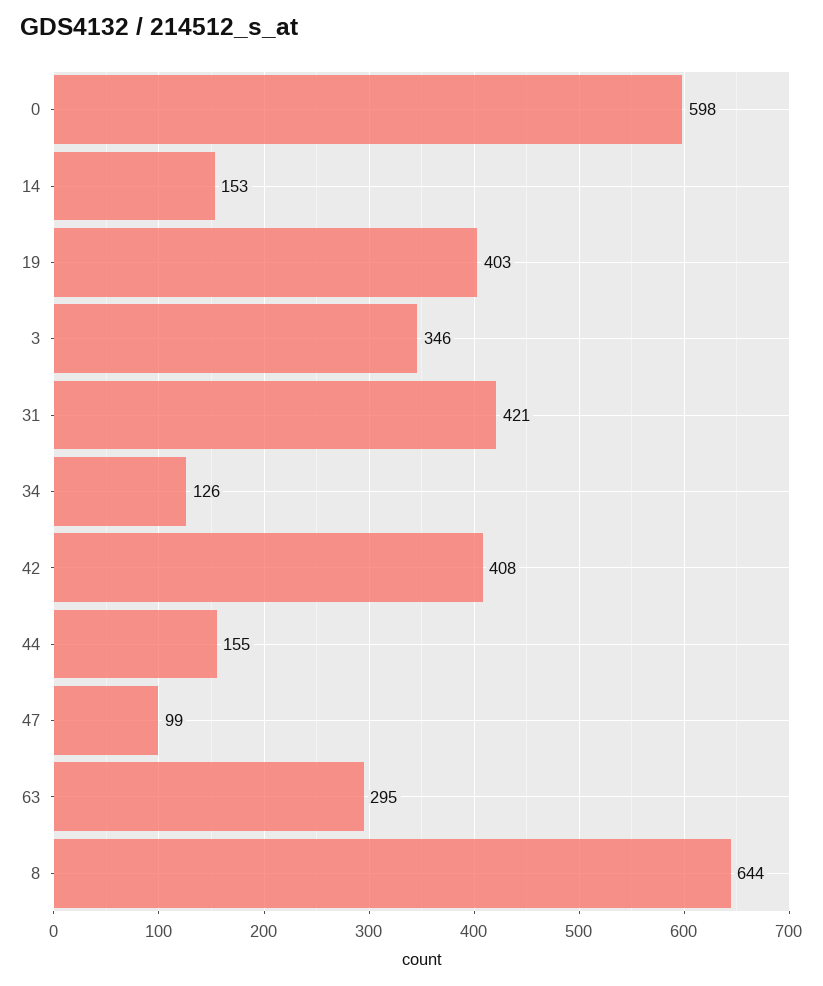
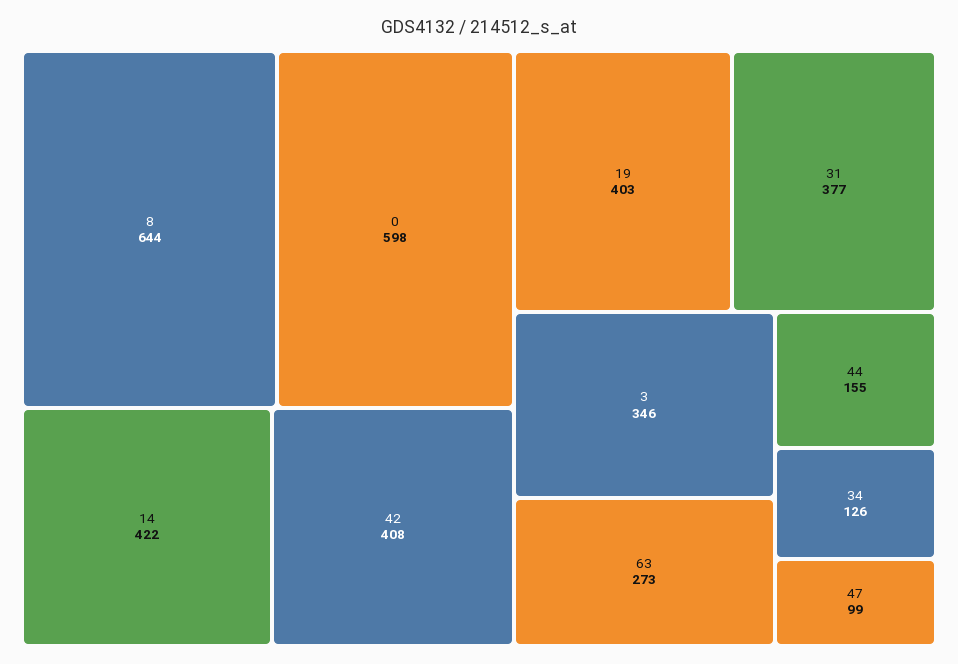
  {
    "0": 598,
-   "14": 153,
+   "14": 422,
    "19": 403,
    "3": 346,
-   "31": 421,
+   "31": 377,
    "34": 126,
    "42": 408,
    "44": 155,
    "47": 99,
-   "63": 295,
+   "63": 273,
    "8": 644
  }

